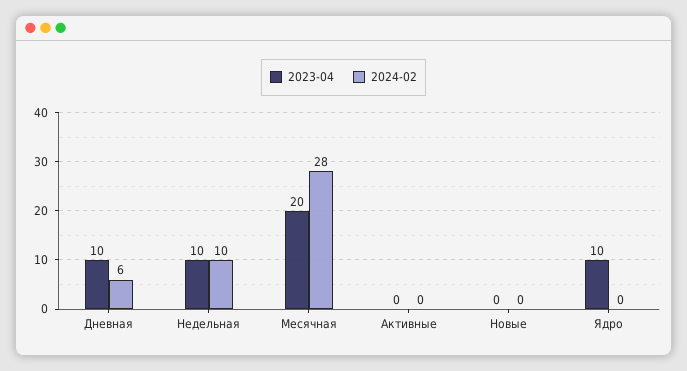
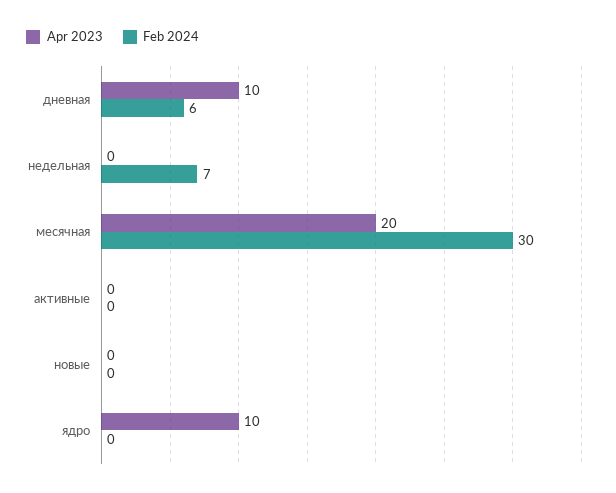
  {
    "2023-04": {
      "Дневная": 10,
-     "Недельная": 10,
+     "Недельная": 0,
      "Месячная": 20,
      "Активные": 0,
      "Новые": 0,
      "Ядро": 10
    },
    "2024-02": {
      "Дневная": 6,
-     "Недельная": 10,
+     "Недельная": 7,
-     "Месячная": 28,
+     "Месячная": 30,
      "Активные": 0,
      "Новые": 0,
      "Ядро": 0
    }
  }

